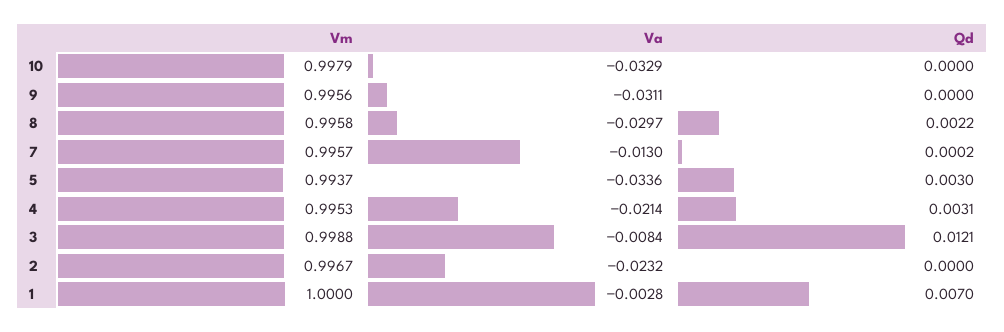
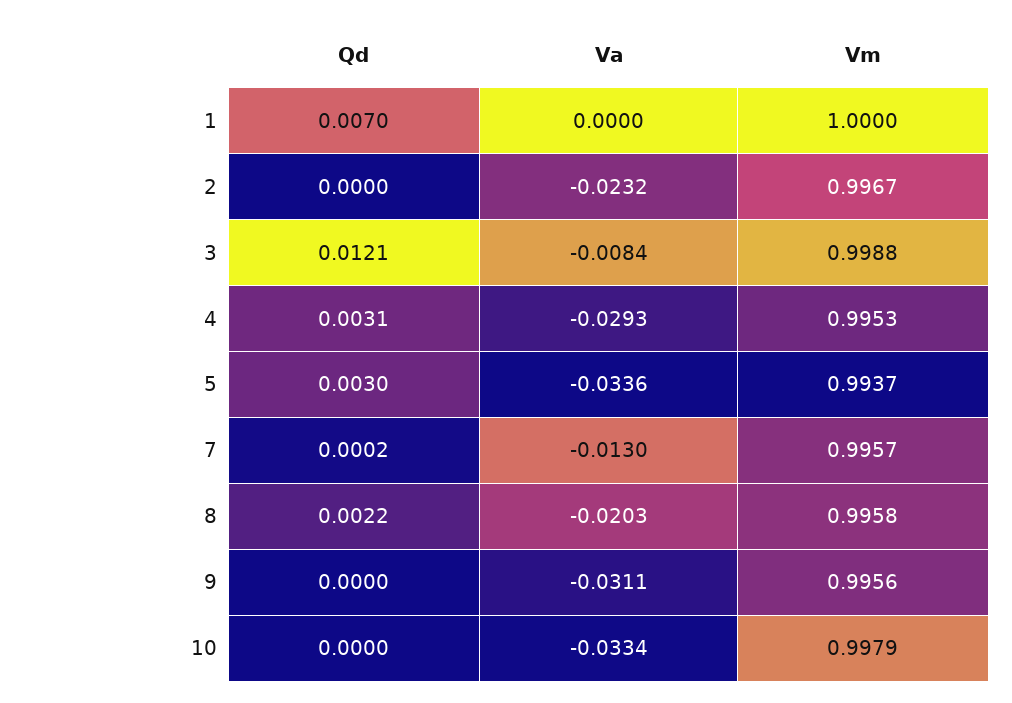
  {
    "Vm": {
      "10": 0.9979,
      "9": 0.9956,
      "8": 0.9958,
      "7": 0.9957,
      "5": 0.9937,
      "4": 0.9953,
      "3": 0.9988,
      "2": 0.9967,
      "1": 1
    },
    "Va": {
-     "10": -0.0329,
+     "10": -0.0334,
      "9": -0.0311,
-     "8": -0.0297,
+     "8": -0.0203,
      "7": -0.013,
      "5": -0.0336,
-     "4": -0.0214,
+     "4": -0.0293,
      "3": -0.0084,
      "2": -0.0232,
-     "1": -0.0028
+     "1": 0
    },
    "Qd": {
      "10": 0,
      "9": 0,
      "8": 0.0022,
      "7": 0.0002,
      "5": 0.003,
      "4": 0.0031,
      "3": 0.0121,
      "2": 0,
      "1": 0.007
    }
  }

